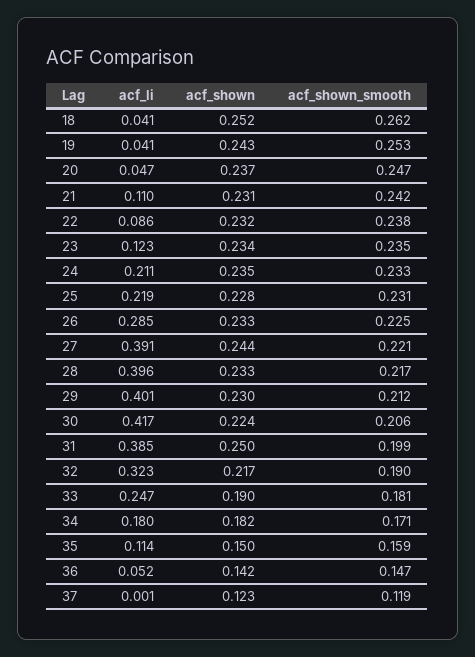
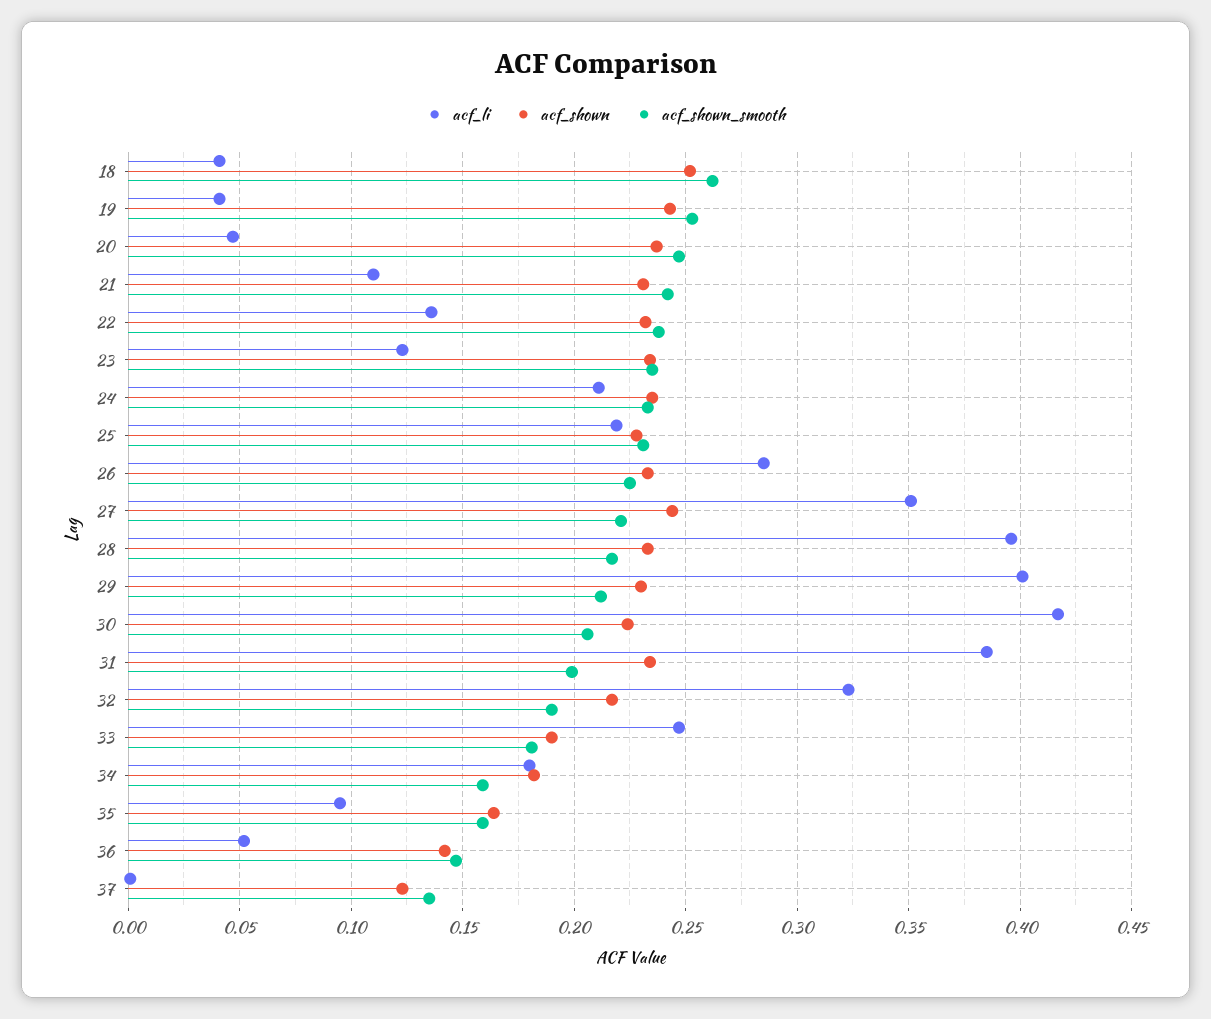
  {
    "acf_li": {
      "18": 0.041,
      "19": 0.041,
      "20": 0.047,
      "21": 0.11,
-     "22": 0.086,
+     "22": 0.135,
      "23": 0.123,
      "24": 0.211,
      "25": 0.219,
      "26": 0.285,
-     "27": 0.391,
+     "27": 0.35,
      "28": 0.396,
      "29": 0.401,
      "30": 0.417,
      "31": 0.385,
      "32": 0.323,
      "33": 0.247,
      "34": 0.18,
-     "35": 0.114,
+     "35": 0.095,
      "36": 0.052,
      "37": 0.001
    },
    "acf_shown": {
      "18": 0.252,
      "19": 0.243,
      "20": 0.237,
      "21": 0.231,
      "22": 0.232,
      "23": 0.234,
      "24": 0.235,
      "25": 0.228,
      "26": 0.233,
      "27": 0.244,
      "28": 0.233,
      "29": 0.23,
      "30": 0.224,
-     "31": 0.25,
+     "31": 0.235,
      "32": 0.217,
      "33": 0.19,
      "34": 0.182,
-     "35": 0.15,
+     "35": 0.165,
      "36": 0.142,
      "37": 0.123
    },
    "acf_shown_smooth": {
      "18": 0.262,
      "19": 0.253,
      "20": 0.247,
      "21": 0.242,
      "22": 0.238,
      "23": 0.235,
      "24": 0.233,
      "25": 0.231,
      "26": 0.225,
      "27": 0.221,
      "28": 0.217,
      "29": 0.212,
      "30": 0.206,
      "31": 0.199,
      "32": 0.19,
      "33": 0.181,
-     "34": 0.171,
+     "34": 0.16,
      "35": 0.159,
      "36": 0.147,
-     "37": 0.119
+     "37": 0.135
    }
  }

